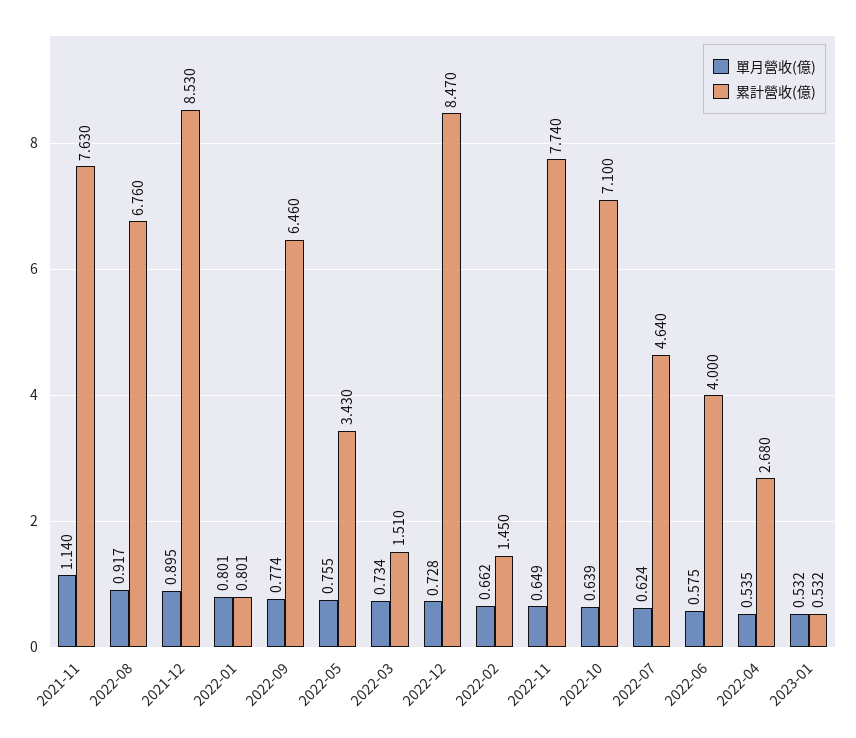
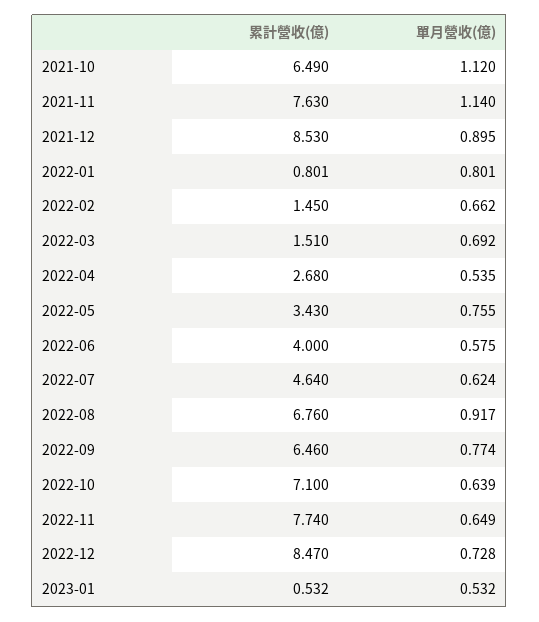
  {
    "單月營收(億)": {
      "2021-11": 1.14,
      "2022-08": 0.917,
      "2021-12": 0.895,
      "2022-01": 0.801,
      "2022-09": 0.774,
      "2022-05": 0.755,
-     "2022-03": 0.734,
+     "2022-03": 0.692,
      "2022-12": 0.728,
      "2022-02": 0.662,
      "2022-11": 0.649,
      "2022-10": 0.639,
      "2022-07": 0.624,
      "2022-06": 0.575,
      "2022-04": 0.535,
-     "2023-01": 0.532
+     "2023-01": 0.532,
+     "2021-10": 1.12
    },
    "累計營收(億)": {
      "2021-11": 7.63,
      "2022-08": 6.76,
      "2021-12": 8.53,
      "2022-01": 0.801,
      "2022-09": 6.46,
      "2022-05": 3.43,
      "2022-03": 1.51,
      "2022-12": 8.47,
      "2022-02": 1.45,
      "2022-11": 7.74,
      "2022-10": 7.1,
      "2022-07": 4.64,
      "2022-06": 4,
      "2022-04": 2.68,
-     "2023-01": 0.532
+     "2023-01": 0.532,
+     "2021-10": 6.49
    }
  }

